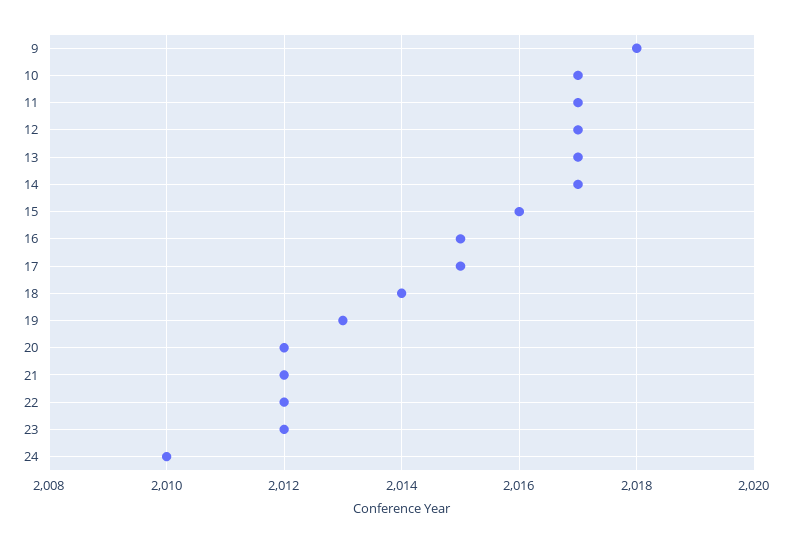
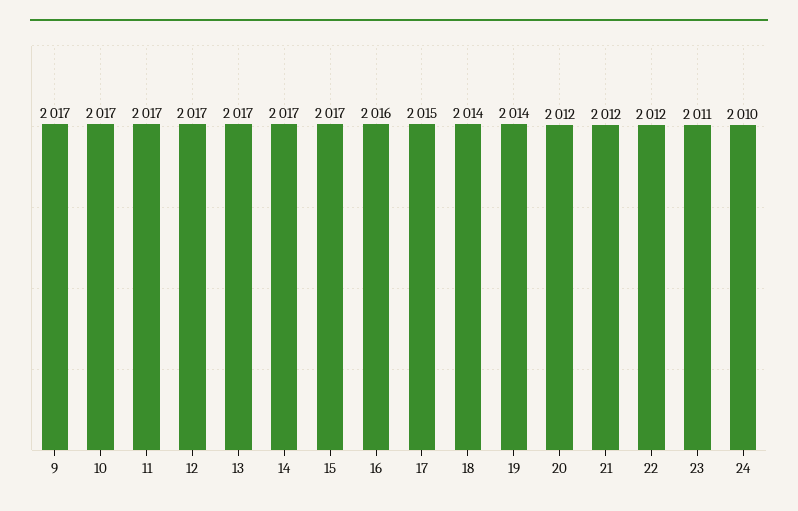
  {
-   "9": 2018,
+   "9": 2017,
    "10": 2017,
    "11": 2017,
    "12": 2017,
    "13": 2017,
    "14": 2017,
-   "15": 2016,
+   "15": 2017,
-   "16": 2015,
+   "16": 2016,
    "17": 2015,
    "18": 2014,
-   "19": 2013,
+   "19": 2014,
    "20": 2012,
    "21": 2012,
    "22": 2012,
-   "23": 2012,
+   "23": 2011,
    "24": 2010
  }

